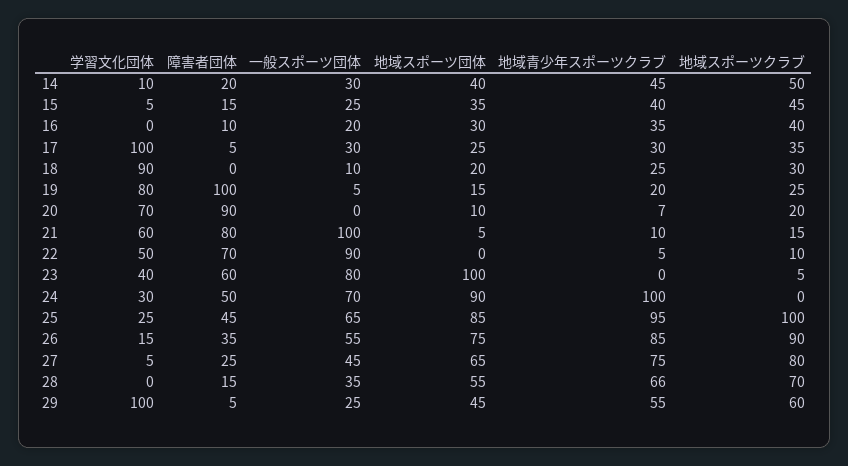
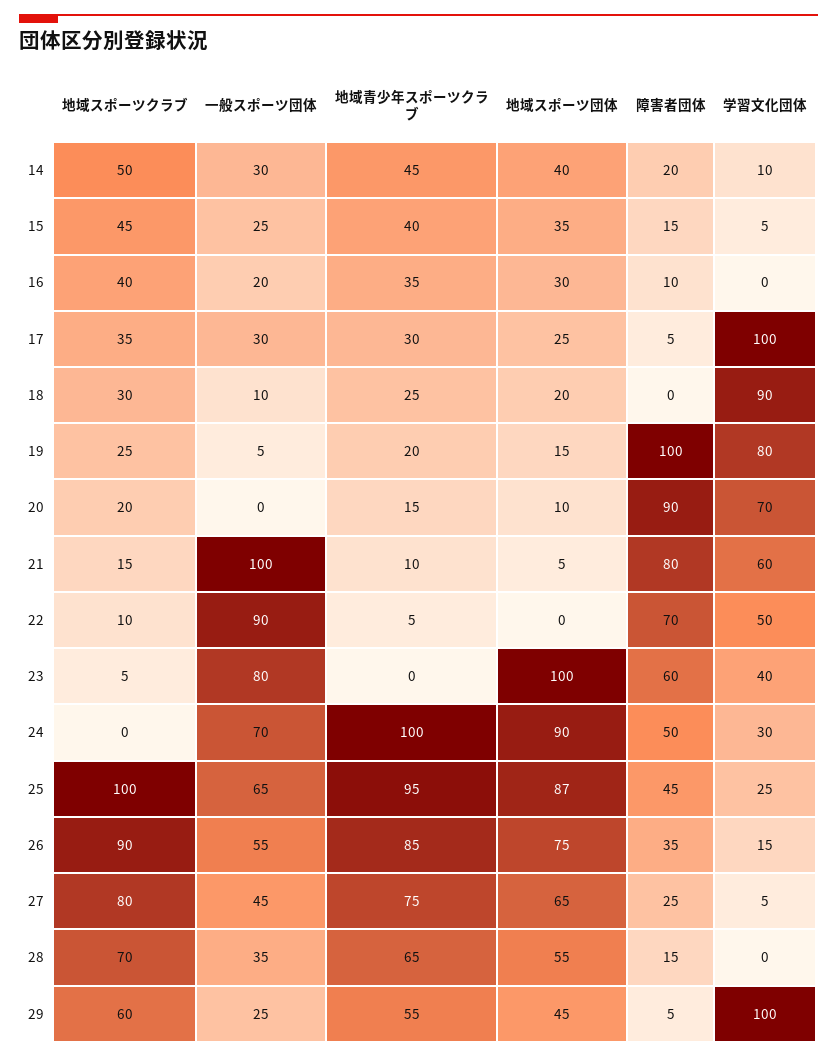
  {
    "学習文化団体": {
      "14": 10,
      "15": 5,
      "16": 0,
      "17": 100,
      "18": 90,
      "19": 80,
      "20": 70,
      "21": 60,
      "22": 50,
      "23": 40,
      "24": 30,
      "25": 25,
      "26": 15,
      "27": 5,
      "28": 0,
      "29": 100
    },
    "障害者団体": {
      "14": 20,
      "15": 15,
      "16": 10,
      "17": 5,
      "18": 0,
      "19": 100,
      "20": 90,
      "21": 80,
      "22": 70,
      "23": 60,
      "24": 50,
      "25": 45,
      "26": 35,
      "27": 25,
      "28": 15,
      "29": 5
    },
    "一般スポーツ団体": {
      "14": 30,
      "15": 25,
      "16": 20,
      "17": 30,
      "18": 10,
      "19": 5,
      "20": 0,
      "21": 100,
      "22": 90,
      "23": 80,
      "24": 70,
      "25": 65,
      "26": 55,
      "27": 45,
      "28": 35,
      "29": 25
    },
    "地域スポーツ団体": {
      "14": 40,
      "15": 35,
      "16": 30,
      "17": 25,
      "18": 20,
      "19": 15,
      "20": 10,
      "21": 5,
      "22": 0,
      "23": 100,
      "24": 90,
-     "25": 85,
+     "25": 87,
      "26": 75,
      "27": 65,
      "28": 55,
      "29": 45
    },
    "地域青少年スポーツクラブ": {
      "14": 45,
      "15": 40,
      "16": 35,
      "17": 30,
      "18": 25,
      "19": 20,
-     "20": 7,
+     "20": 15,
      "21": 10,
      "22": 5,
      "23": 0,
      "24": 100,
      "25": 95,
      "26": 85,
      "27": 75,
-     "28": 66,
+     "28": 65,
      "29": 55
    },
    "地域スポーツクラブ": {
      "14": 50,
      "15": 45,
      "16": 40,
      "17": 35,
      "18": 30,
      "19": 25,
      "20": 20,
      "21": 15,
      "22": 10,
      "23": 5,
      "24": 0,
      "25": 100,
      "26": 90,
      "27": 80,
      "28": 70,
      "29": 60
    }
  }

